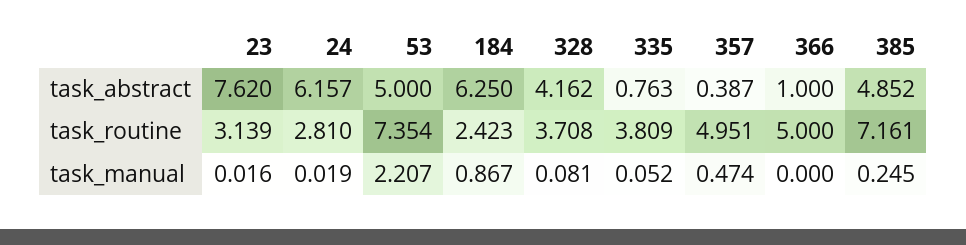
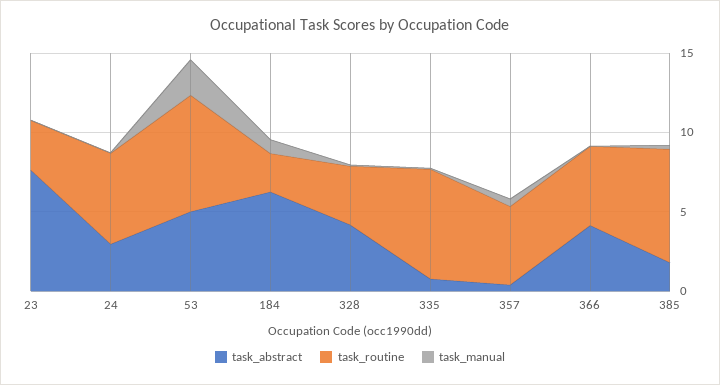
  {
    "task_abstract": {
      "23": 7.62,
-     "24": 6.157,
+     "24": 3,
      "53": 5,
      "184": 6.25,
      "328": 4.162,
      "335": 0.763,
      "357": 0.387,
-     "366": 1,
+     "366": 4,
-     "385": 4.852
+     "385": 2
    },
    "task_routine": {
      "23": 3.139,
-     "24": 2.81,
+     "24": 6,
      "53": 7.354,
      "184": 2.423,
      "328": 3.708,
-     "335": 3.809,
+     "335": 7,
      "357": 4.951,
      "366": 5,
      "385": 7.161
    },
    "task_manual": {
      "23": 0.016,
      "24": 0.019,
      "53": 2.207,
      "184": 0.867,
      "328": 0.081,
      "335": 0.052,
      "357": 0.474,
      "366": 0,
      "385": 0.245
    }
  }

